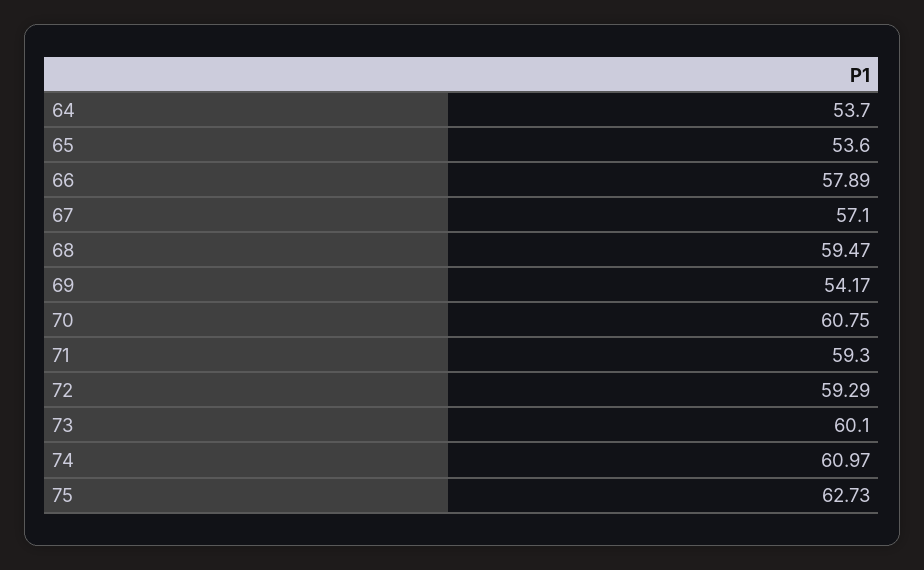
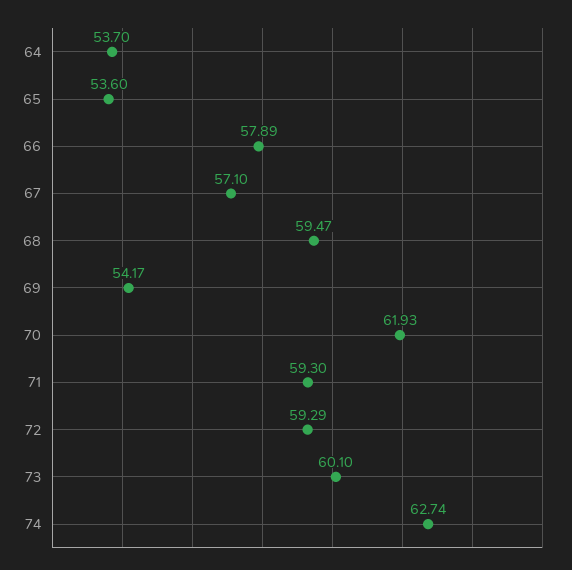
  {
    "64": 53.7,
    "65": 53.6,
    "66": 57.89,
    "67": 57.1,
    "68": 59.47,
    "69": 54.17,
-   "70": 60.75,
+   "70": 61.93,
    "71": 59.3,
    "72": 59.29,
    "73": 60.1,
-   "74": 60.97,
+   "74": 62.74
-   "75": 62.73
  }

